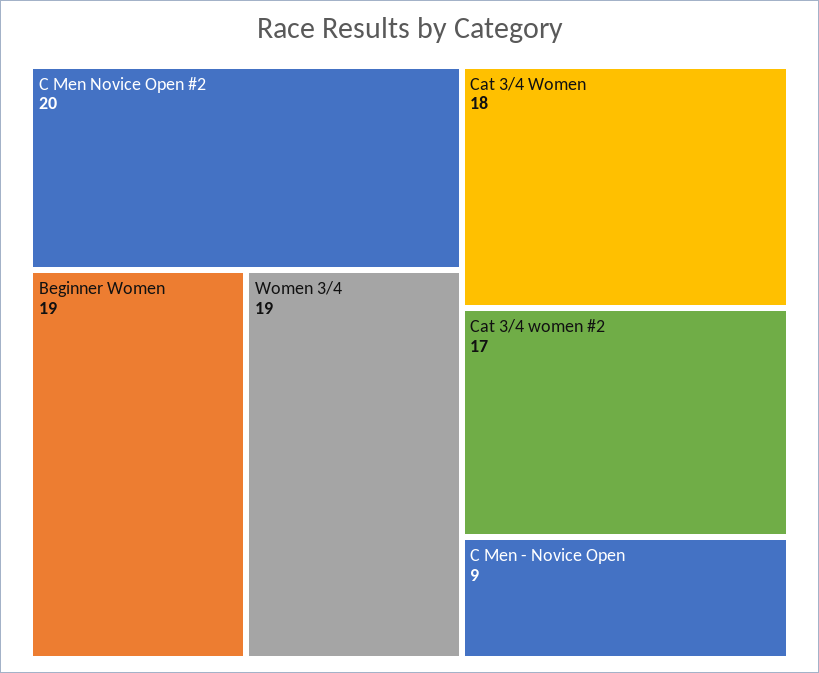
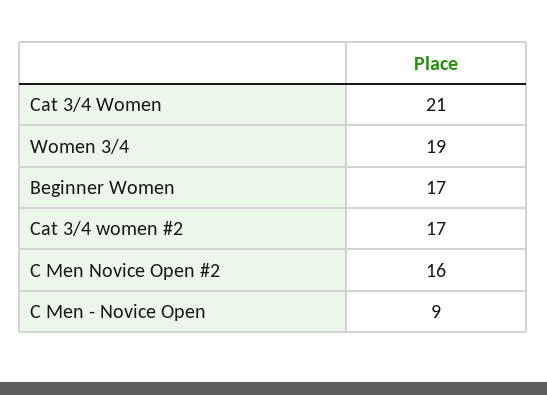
  {
-   "C Men Novice Open #2": 20,
+   "C Men Novice Open #2": 16,
-   "Beginner Women": 19,
+   "Beginner Women": 17,
    "Women 3/4": 19,
-   "Cat 3/4 Women": 18,
+   "Cat 3/4 Women": 21,
    "Cat 3/4 women #2": 17,
    "C Men - Novice Open": 9
  }

